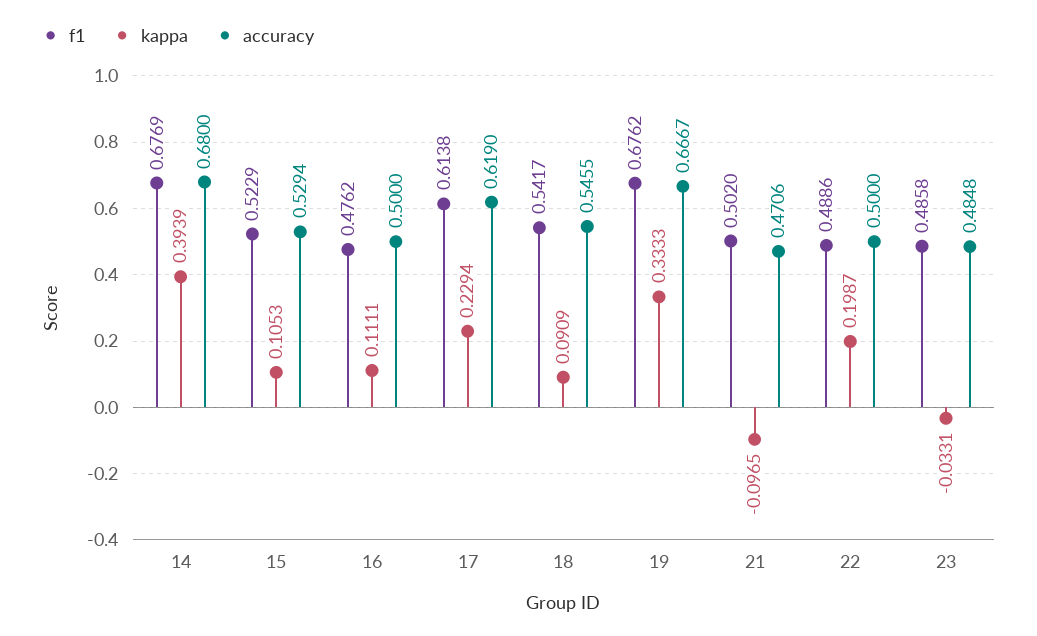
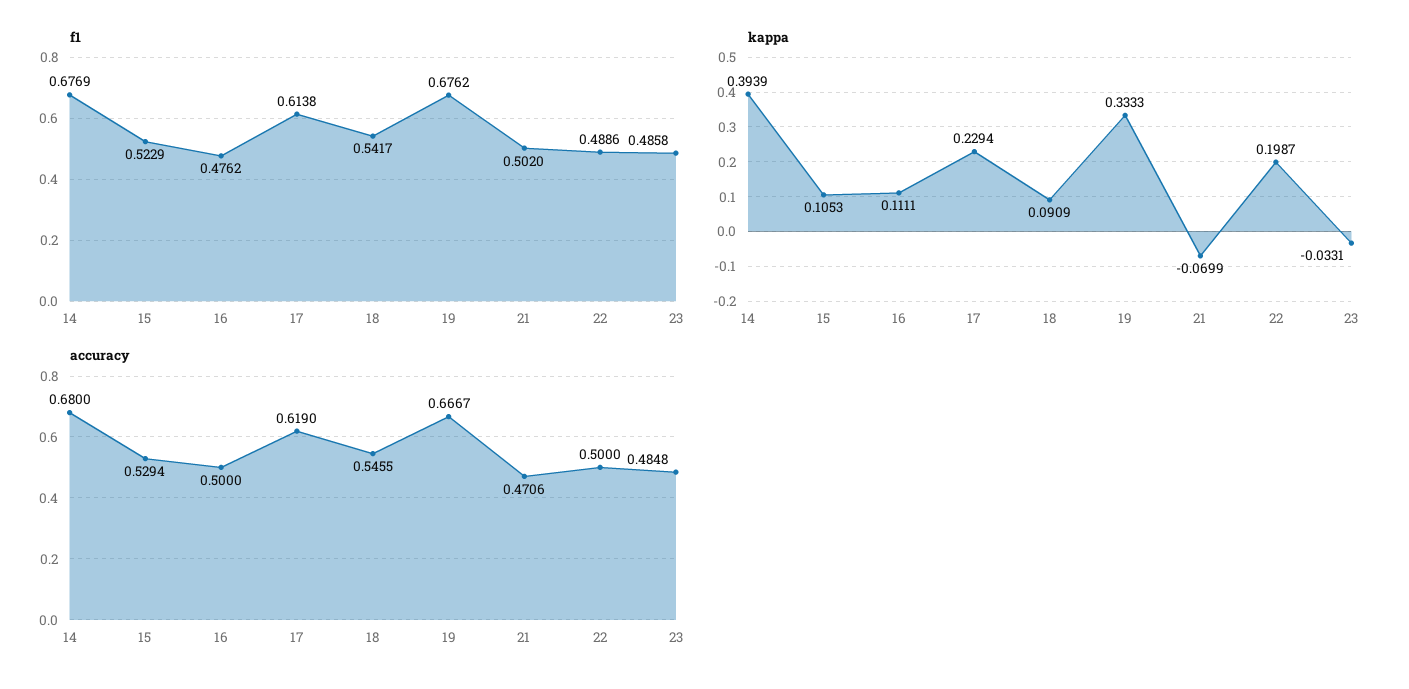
  {
    "f1": {
      "14": 0.6769,
      "15": 0.5229,
      "16": 0.4762,
      "17": 0.6138,
      "18": 0.5417,
      "19": 0.6762,
      "21": 0.502,
      "22": 0.4886,
      "23": 0.4858
    },
    "kappa": {
      "14": 0.3939,
      "15": 0.1053,
      "16": 0.1111,
      "17": 0.2294,
      "18": 0.0909,
      "19": 0.3333,
-     "21": -0.0965,
+     "21": -0.0699,
      "22": 0.1987,
      "23": -0.0331
    },
    "accuracy": {
      "14": 0.68,
      "15": 0.5294,
      "16": 0.5,
      "17": 0.619,
      "18": 0.5455,
      "19": 0.6667,
      "21": 0.4706,
      "22": 0.5,
      "23": 0.4848
    }
  }

